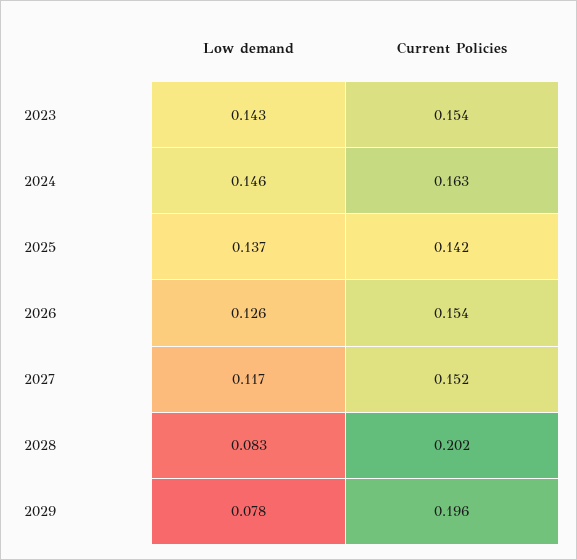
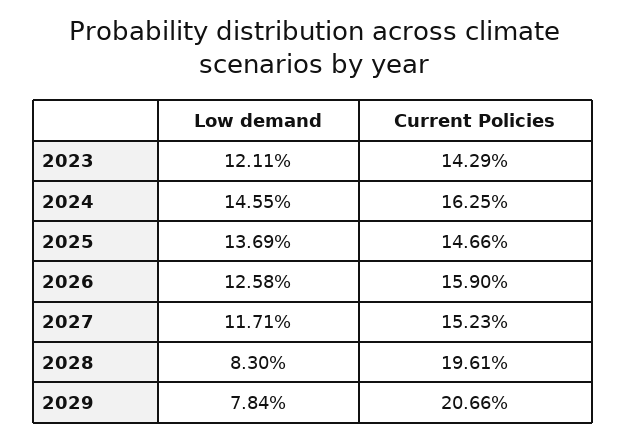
  {
    "Low demand": {
-     "2023": 0.143,
+     "2023": 0.1211,
      "2024": 0.1455,
      "2025": 0.1369,
      "2026": 0.1258,
      "2027": 0.1171,
      "2028": 0.083,
      "2029": 0.0784
    },
    "Current Policies": {
-     "2023": 0.154,
+     "2023": 0.1429,
      "2024": 0.1625,
-     "2025": 0.142,
+     "2025": 0.1466,
-     "2026": 0.154,
+     "2026": 0.159,
      "2027": 0.1523,
-     "2028": 0.202,
+     "2028": 0.1961,
-     "2029": 0.196
+     "2029": 0.2066
    }
  }

